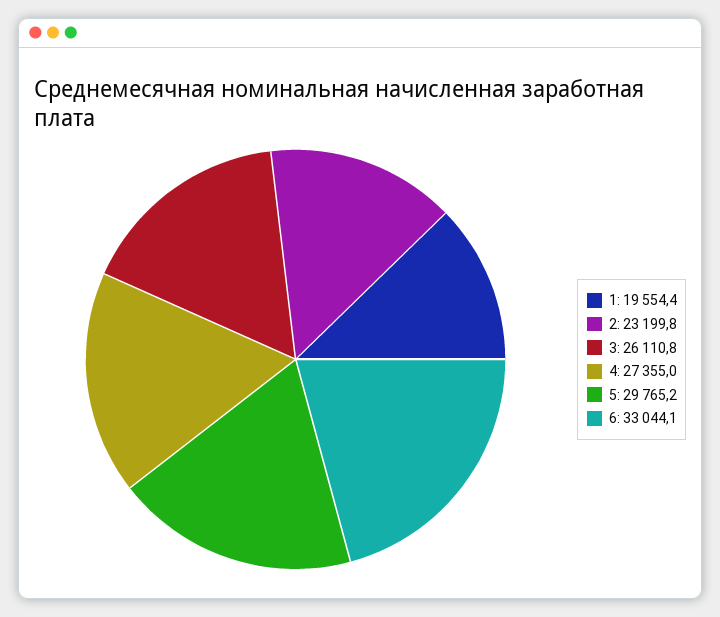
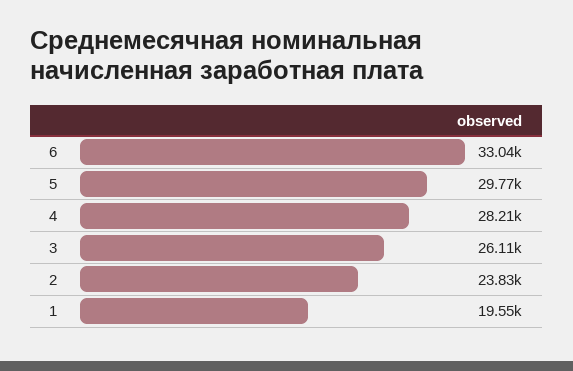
  {
    "1": 19554.4,
-   "2": 23199.8,
+   "2": 23830,
    "3": 26110.8,
-   "4": 27355,
+   "4": 28210,
    "5": 29765.2,
    "6": 33044.1
  }

